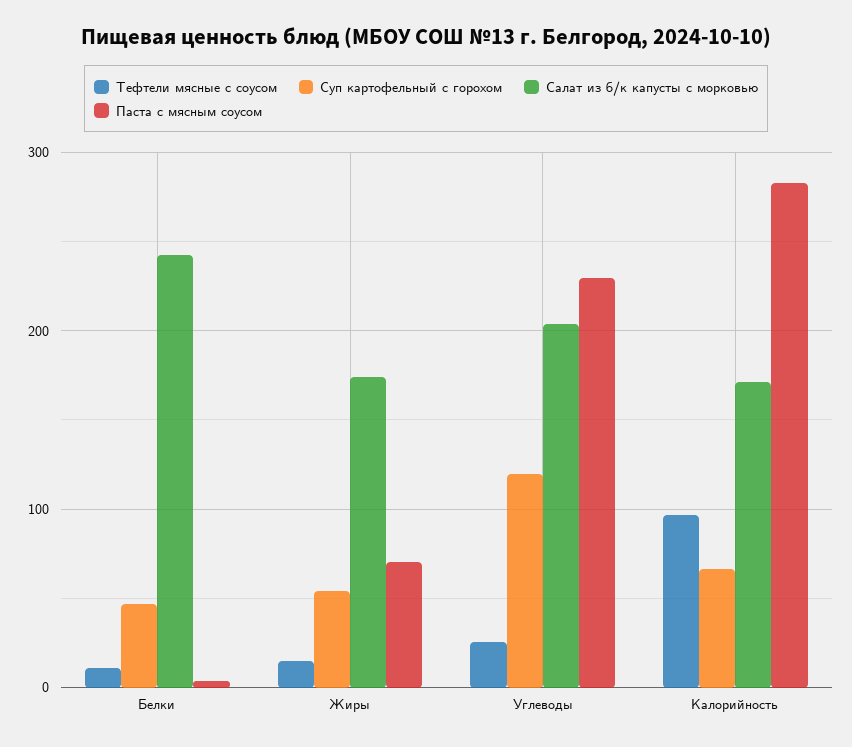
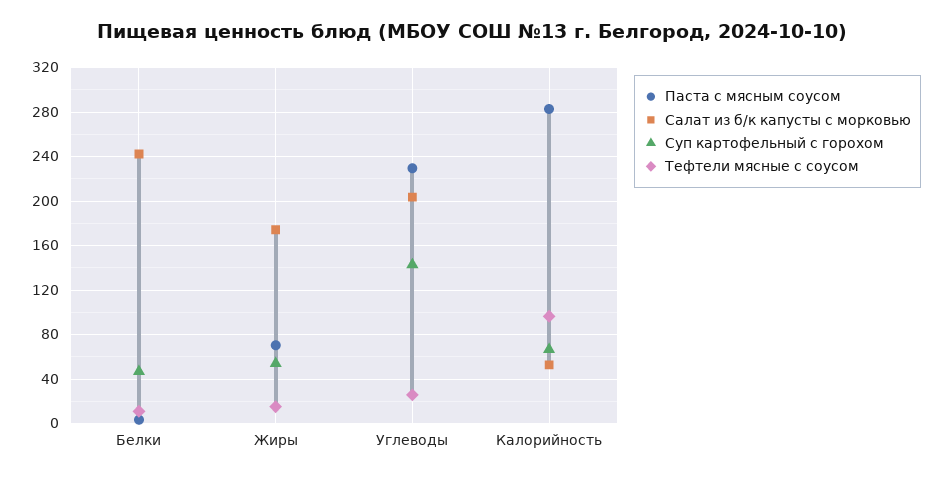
  {
    "Тефтели мясные с соусом": {
      "Белки": 10,
      "Жиры": 20,
      "Углеводы": 30,
      "Калорийность": 100
    },
    "Суп картофельный с горохом": {
      "Белки": 50,
      "Жиры": 50,
-     "Углеводы": 120,
+     "Углеводы": 140,
      "Калорийность": 70
    },
    "Салат из б/к капусты с морковью": {
      "Белки": 240,
      "Жиры": 170,
      "Углеводы": 200,
-     "Калорийность": 170
+     "Калорийность": 50
    },
    "Паста с мясным соусом": {
      "Белки": 0,
      "Жиры": 70,
      "Углеводы": 230,
      "Калорийность": 280
    }
  }

